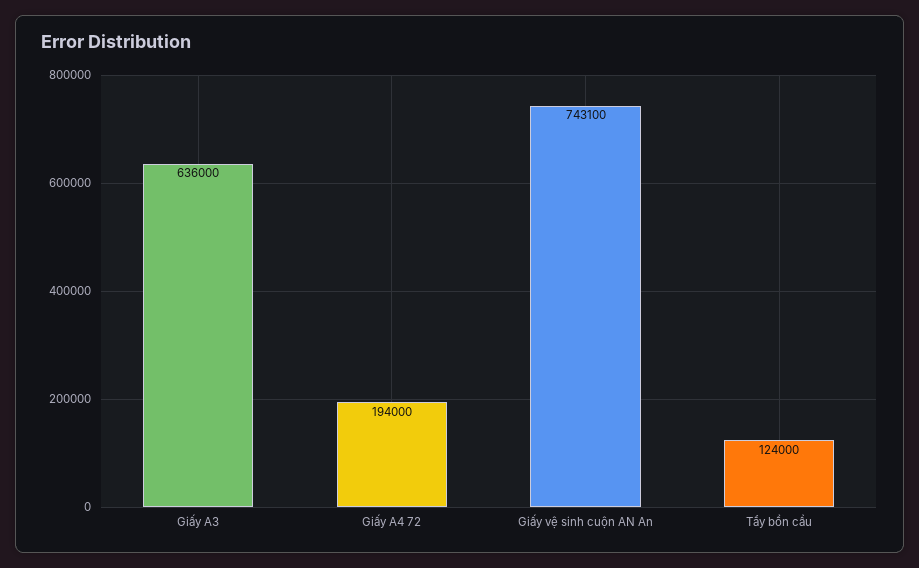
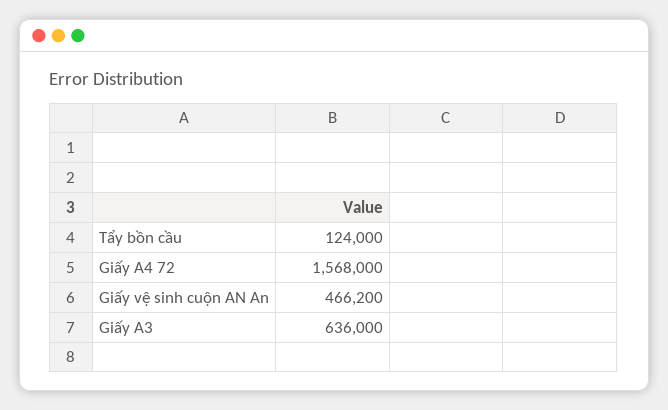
  {
    "Giấy A3": 636000,
-   "Giấy A4 72": 194000,
+   "Giấy A4 72": 1568000,
-   "Giấy vệ sinh cuộn AN An": 743100,
+   "Giấy vệ sinh cuộn AN An": 466200,
    "Tẩy bồn cầu": 124000
  }

